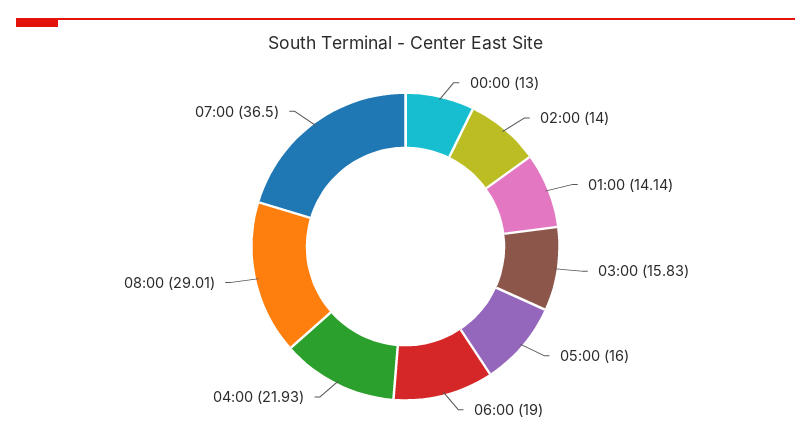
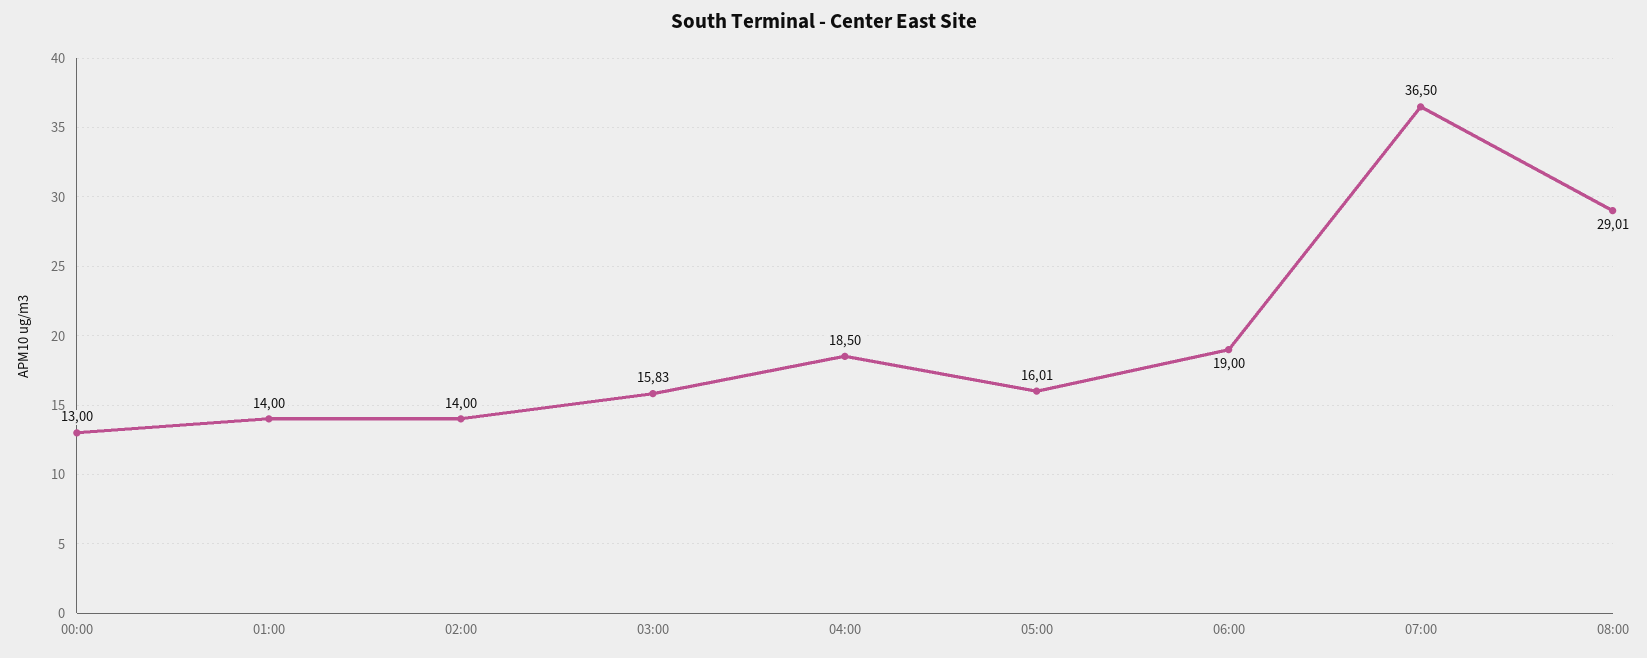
  {
    "00:00": 13,
    "02:00": 14,
-   "01:00": 14.14,
+   "01:00": 14,
    "03:00": 15.83,
-   "05:00": 16,
+   "05:00": 16.01,
    "06:00": 19,
-   "04:00": 21.93,
+   "04:00": 18.5,
    "08:00": 29.01,
    "07:00": 36.5
  }

